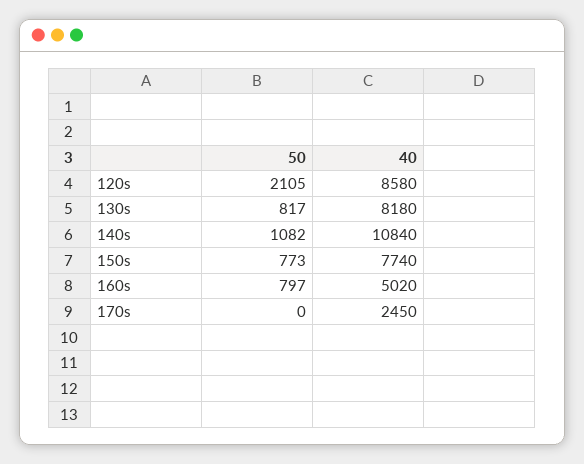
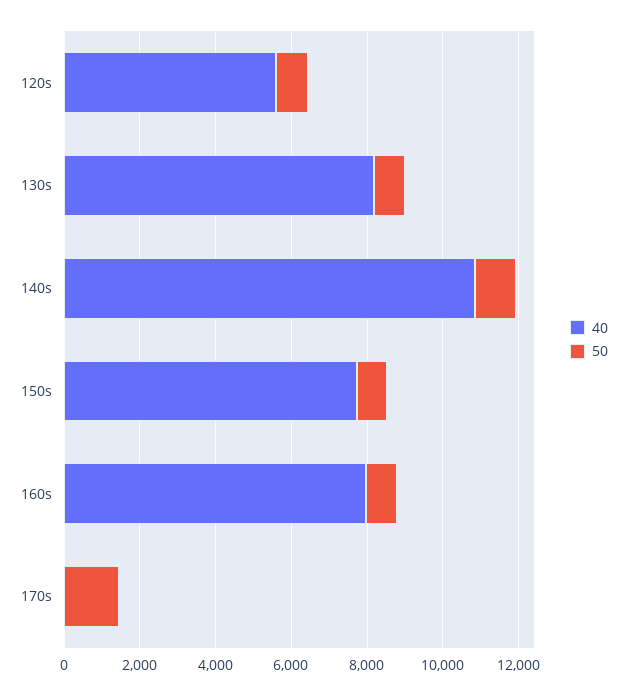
  {
    "50": {
-     "120s": 2105,
+     "120s": 1000,
      "130s": 817,
      "140s": 1082,
      "150s": 773,
      "160s": 797,
-     "170s": 0
+     "170s": 1500
    },
    "40": {
-     "120s": 8580,
+     "120s": 5500,
      "130s": 8180,
      "140s": 10840,
      "150s": 7740,
-     "160s": 5020,
+     "160s": 8000,
-     "170s": 2450
+     "170s": 0
    }
  }

